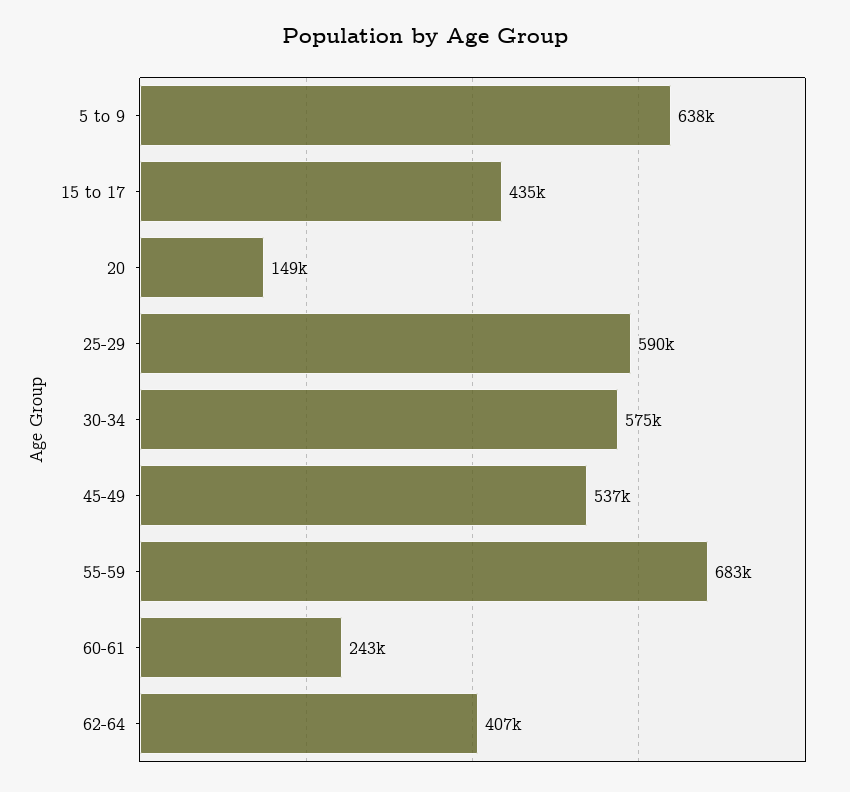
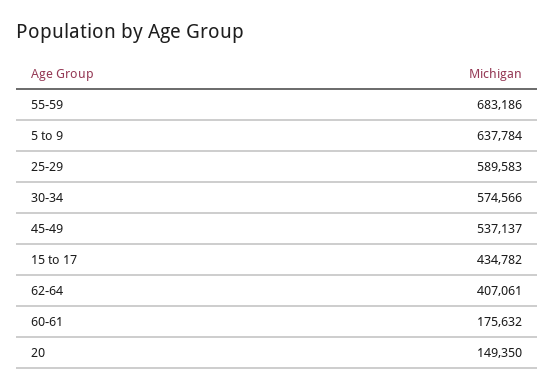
  {
    "5 to 9": 637784,
    "15 to 17": 434782,
    "20": 149350,
    "25-29": 589583,
    "30-34": 574566,
    "45-49": 537137,
    "55-59": 683186,
-   "60-61": 243000,
+   "60-61": 175632,
    "62-64": 407061
  }

